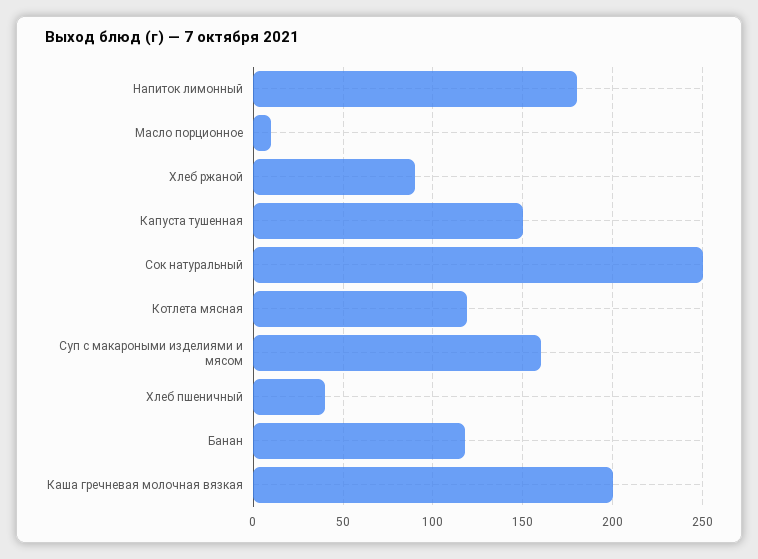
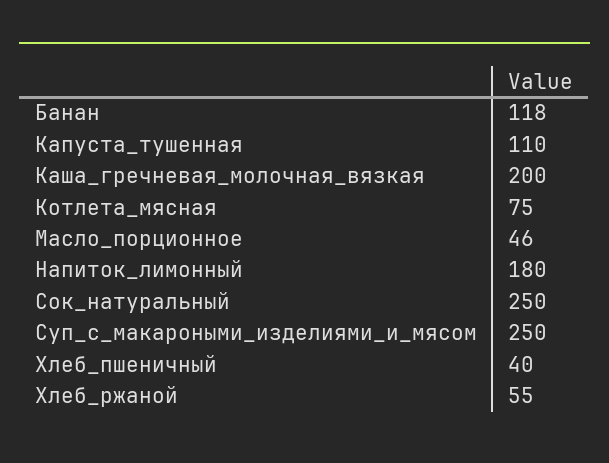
  {
    "Напиток лимонный": 180,
-   "Масло порционное": 10,
+   "Масло порционное": 46,
-   "Хлеб ржаной": 90,
+   "Хлеб ржаной": 55,
-   "Капуста тушенная": 150,
+   "Капуста тушенная": 110,
    "Сок натуральный": 250,
-   "Котлета мясная": 120,
+   "Котлета мясная": 75,
-   "Суп с макароными изделиями и мясом": 160,
+   "Суп с макароными изделиями и мясом": 250,
    "Хлеб пшеничный": 40,
    "Банан": 118,
    "Каша гречневая молочная вязкая": 200
  }

